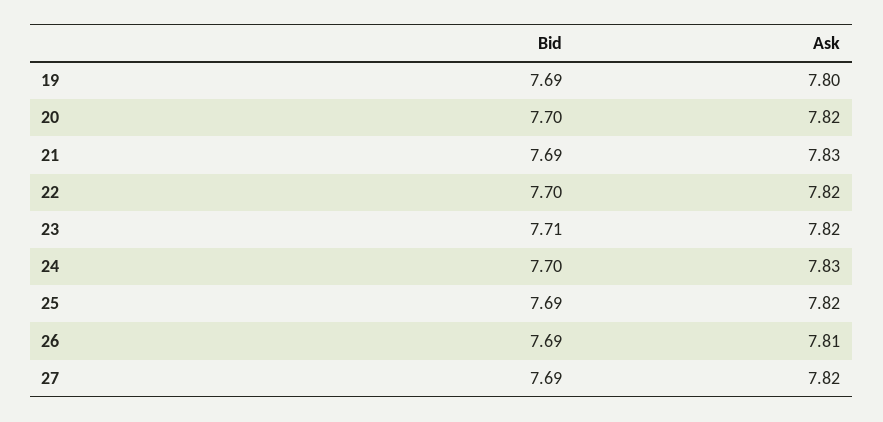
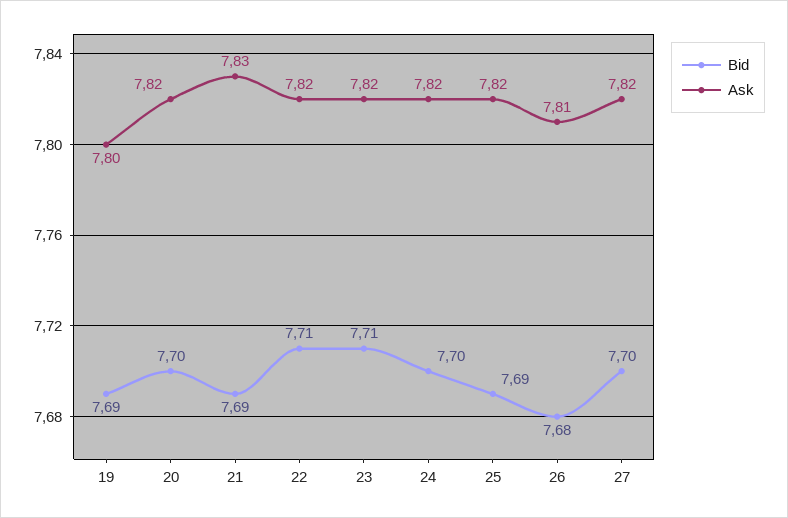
  {
    "Bid": {
      "19": 7.69,
      "20": 7.7,
      "21": 7.69,
-     "22": 7.7,
+     "22": 7.71,
      "23": 7.71,
      "24": 7.7,
      "25": 7.69,
-     "26": 7.69,
+     "26": 7.68,
-     "27": 7.69
+     "27": 7.7
    },
    "Ask": {
      "19": 7.8,
      "20": 7.82,
      "21": 7.83,
      "22": 7.82,
      "23": 7.82,
-     "24": 7.83,
+     "24": 7.82,
      "25": 7.82,
      "26": 7.81,
      "27": 7.82
    }
  }

